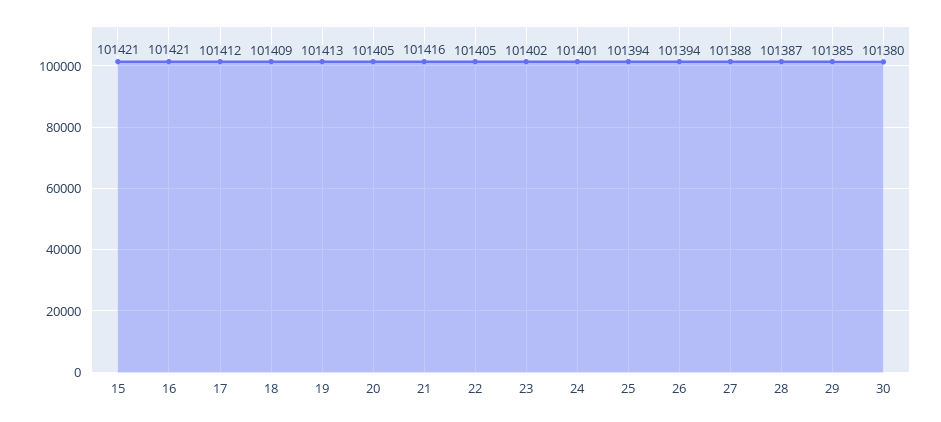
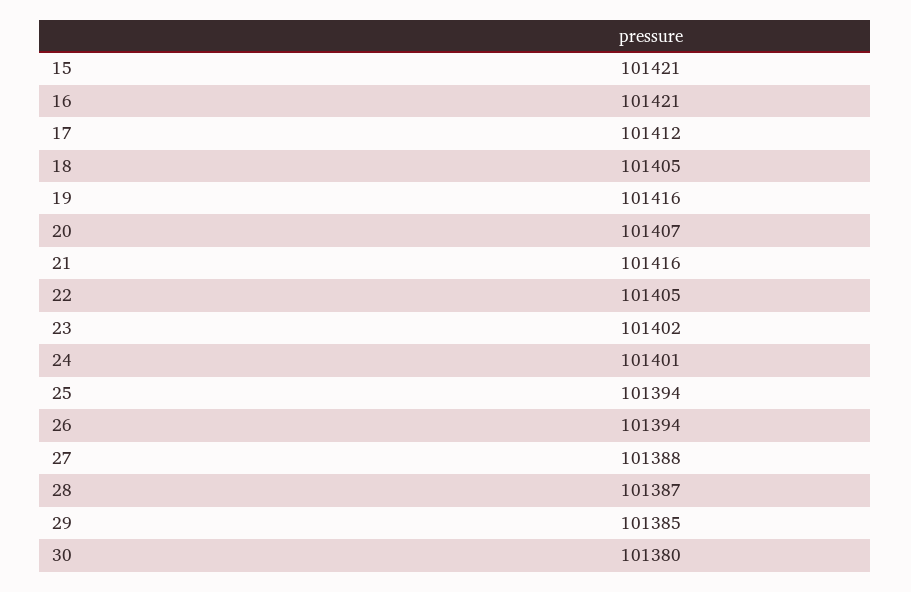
  {
    "15": 101421,
    "16": 101421,
    "17": 101412,
-   "18": 101409,
+   "18": 101405,
-   "19": 101413,
+   "19": 101416,
-   "20": 101405,
+   "20": 101407,
    "21": 101416,
    "22": 101405,
    "23": 101402,
    "24": 101401,
    "25": 101394,
    "26": 101394,
    "27": 101388,
    "28": 101387,
    "29": 101385,
    "30": 101380
  }

